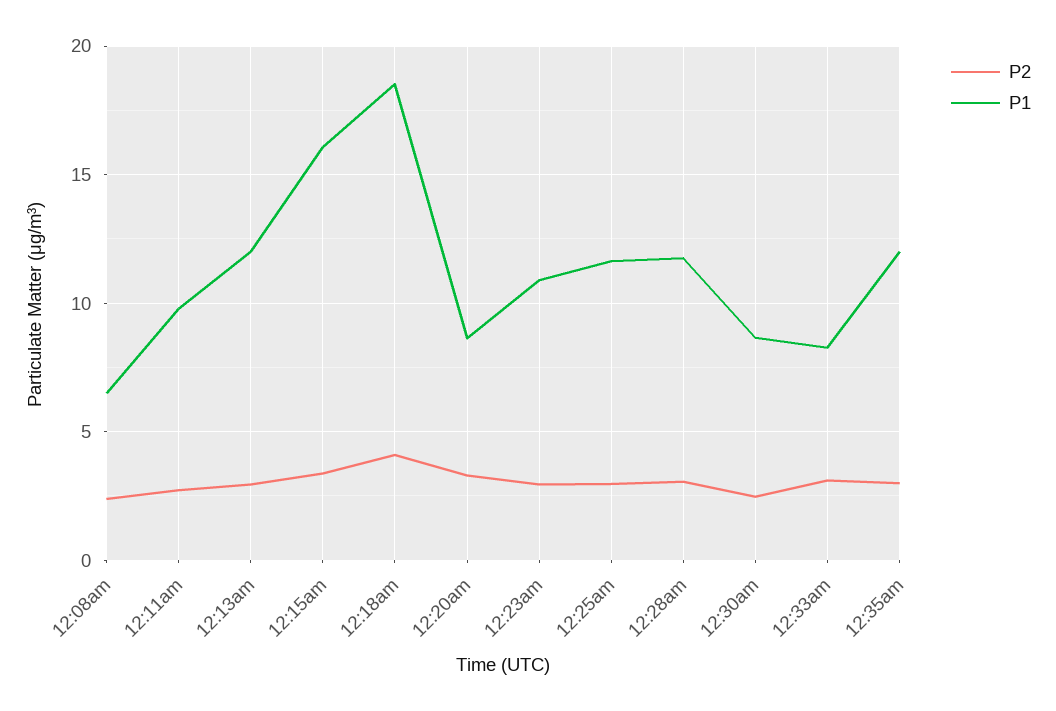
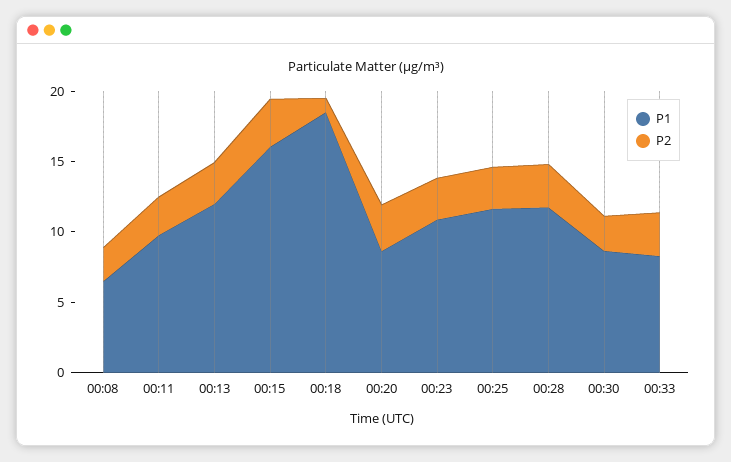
  {
    "P2": {
      "12:08am": 2.5,
      "12:11am": 2.5,
      "12:13am": 3,
      "12:15am": 3.5,
-     "12:18am": 4,
+     "12:18am": 1,
      "12:20am": 3.5,
      "12:23am": 3,
      "12:25am": 3,
      "12:28am": 3,
      "12:30am": 2.5,
-     "12:33am": 3,
+     "12:33am": 3
-     "12:35am": 3
    },
    "P1": {
      "12:08am": 6.5,
      "12:11am": 10,
      "12:13am": 12,
      "12:15am": 16,
      "12:18am": 18.5,
      "12:20am": 8.5,
      "12:23am": 11,
      "12:25am": 11.5,
      "12:28am": 12,
      "12:30am": 8.5,
-     "12:33am": 8.5,
+     "12:33am": 8.5
-     "12:35am": 12
    }
  }

